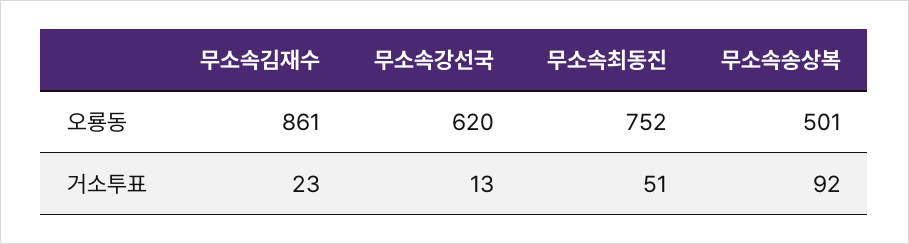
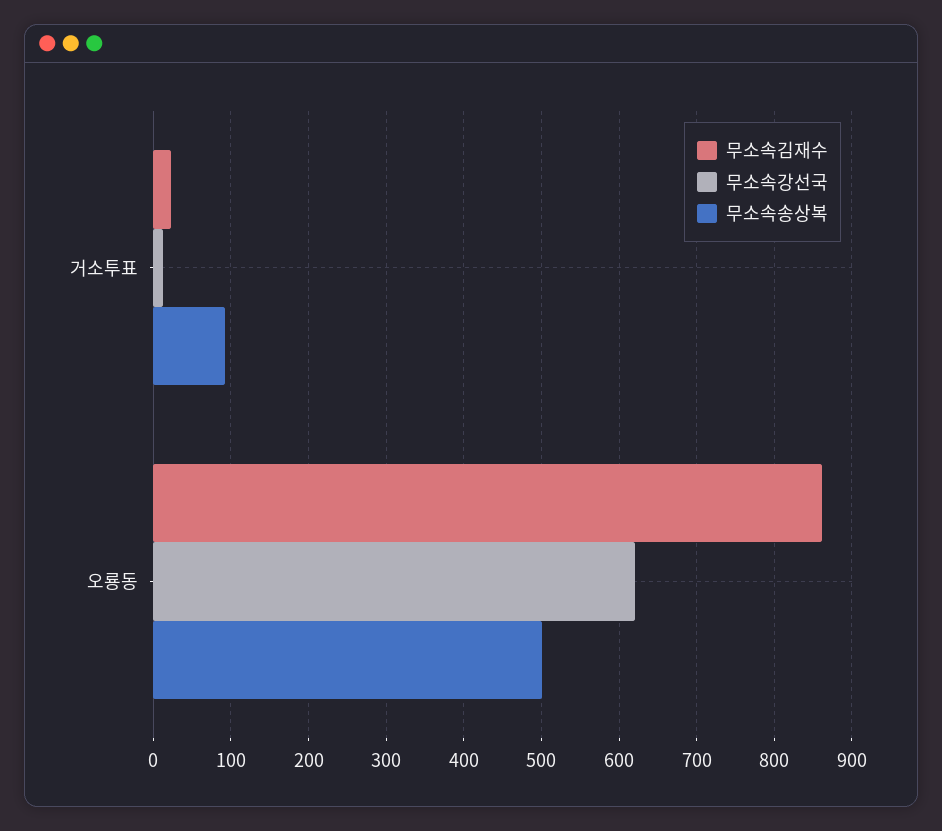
  {
    "무소속김재수": {
      "오룡동": 861,
      "거소투표": 23
    },
    "무소속강선국": {
      "오룡동": 620,
      "거소투표": 13
    },
-   "무소속최동진": {
-     "오룡동": 752,
-     "거소투표": 51
-   },
    "무소속송상복": {
      "오룡동": 501,
      "거소투표": 92
    }
  }

